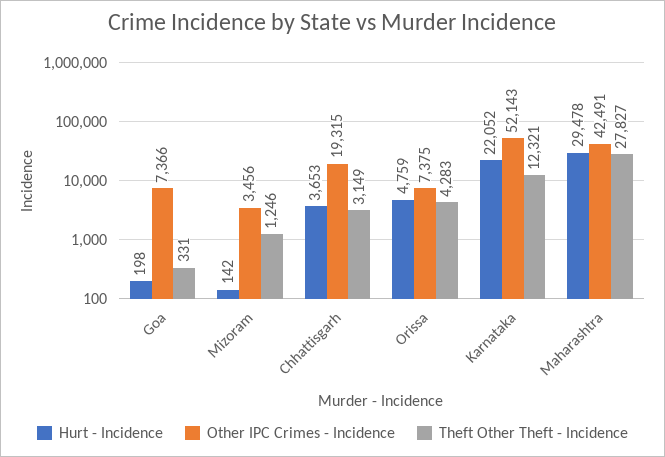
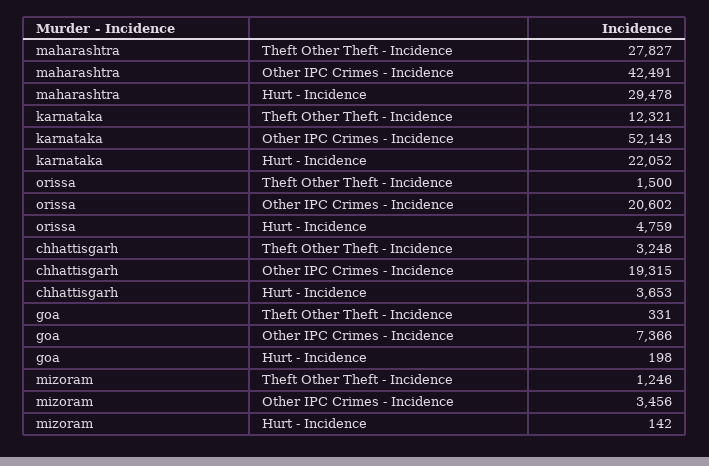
  {
    "Hurt - Incidence": {
      "Goa": 198,
      "Mizoram": 142,
      "Chhattisgarh": 3653,
      "Orissa": 4759,
      "Karnataka": 22052,
      "Maharashtra": 29478
    },
    "Other IPC Crimes - Incidence": {
      "Goa": 7366,
      "Mizoram": 3456,
      "Chhattisgarh": 19315,
-     "Orissa": 7375,
+     "Orissa": 20602,
      "Karnataka": 52143,
      "Maharashtra": 42491
    },
    "Theft Other Theft - Incidence": {
      "Goa": 331,
      "Mizoram": 1246,
-     "Chhattisgarh": 3149,
+     "Chhattisgarh": 3248,
-     "Orissa": 4283,
+     "Orissa": 1500,
      "Karnataka": 12321,
      "Maharashtra": 27827
    }
  }

